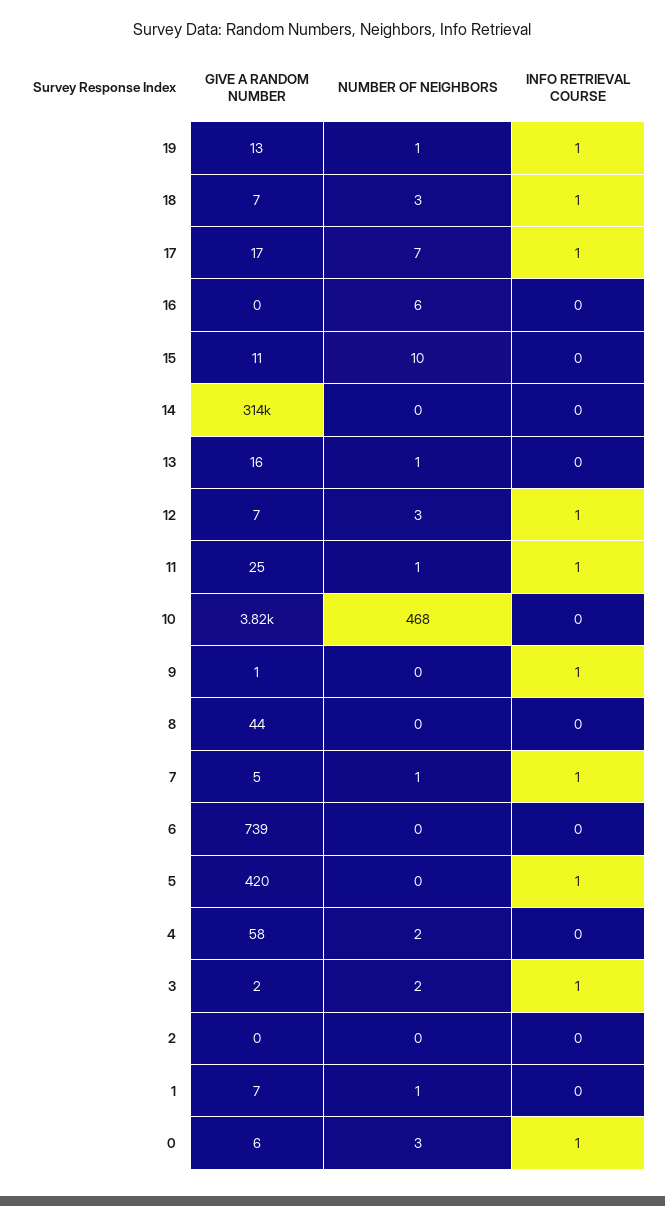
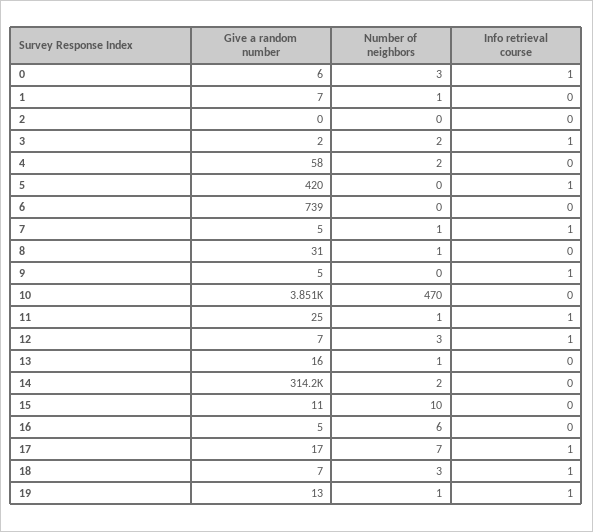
  {
    "GIVE A RANDOM NUMBER": {
      "19": 13,
      "18": 7,
      "17": 17,
-     "16": 0,
+     "16": 5,
      "15": 11,
      "14": 314200,
      "13": 16,
      "12": 7,
      "11": 25,
-     "10": 3820,
+     "10": 3851,
-     "9": 1,
+     "9": 5,
-     "8": 44,
+     "8": 31,
      "7": 5,
      "6": 739,
      "5": 420,
      "4": 58,
      "3": 2,
      "2": 0,
      "1": 7,
      "0": 6
    },
    "NUMBER OF NEIGHBORS": {
      "19": 1,
      "18": 3,
      "17": 7,
      "16": 6,
      "15": 10,
-     "14": 0,
+     "14": 2,
      "13": 1,
      "12": 3,
      "11": 1,
-     "10": 468,
+     "10": 470,
      "9": 0,
-     "8": 0,
+     "8": 1,
      "7": 1,
      "6": 0,
      "5": 0,
      "4": 2,
      "3": 2,
      "2": 0,
      "1": 1,
      "0": 3
    },
    "INFO RETRIEVAL COURSE": {
      "19": 1,
      "18": 1,
      "17": 1,
      "16": 0,
      "15": 0,
      "14": 0,
      "13": 0,
      "12": 1,
      "11": 1,
      "10": 0,
      "9": 1,
      "8": 0,
      "7": 1,
      "6": 0,
      "5": 1,
      "4": 0,
      "3": 1,
      "2": 0,
      "1": 0,
      "0": 1
    }
  }

